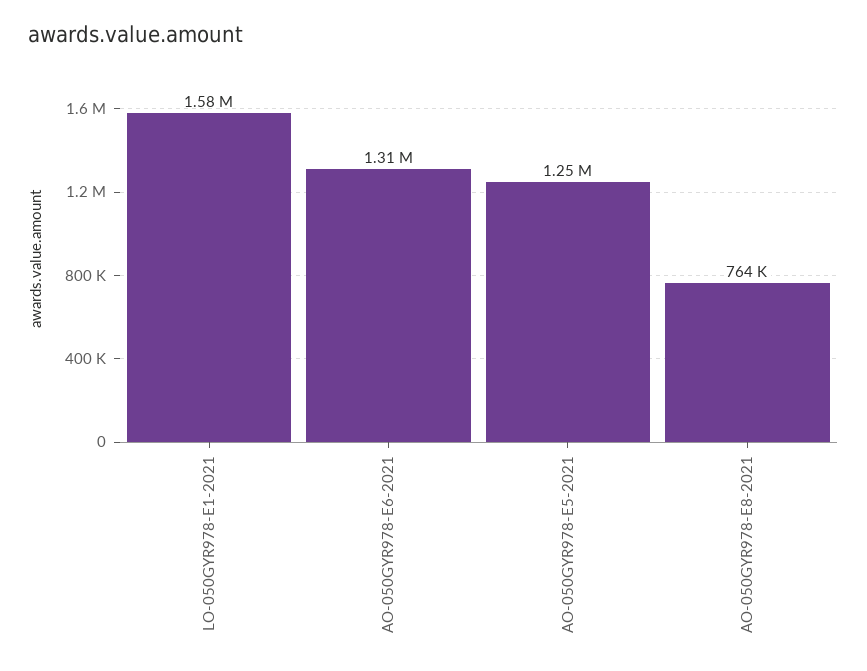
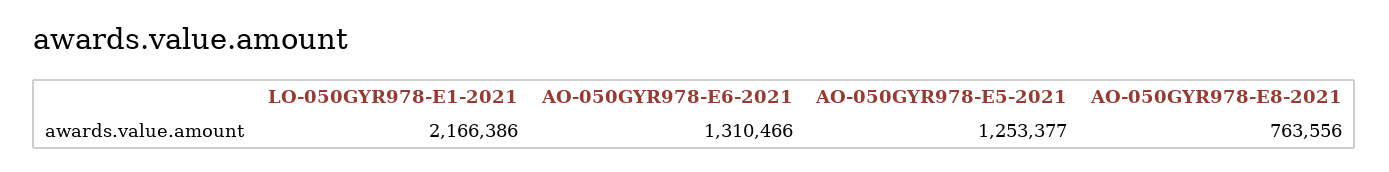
  {
-   "LO-050GYR978-E1-2021": 1580000,
+   "LO-050GYR978-E1-2021": 2166386,
    "AO-050GYR978-E6-2021": 1310466,
    "AO-050GYR978-E5-2021": 1253377,
    "AO-050GYR978-E8-2021": 763556
  }

